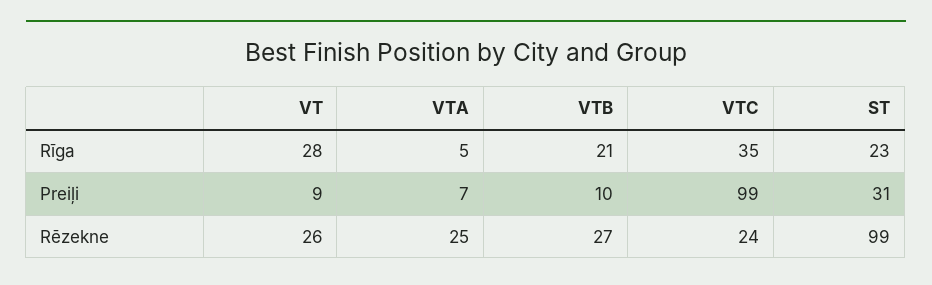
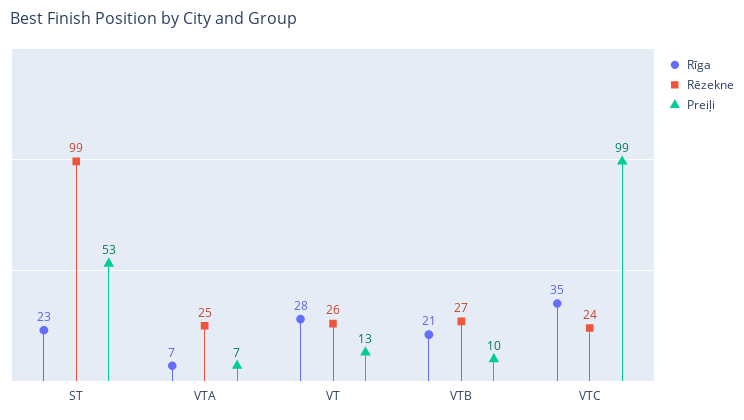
  {
    "Rīga": {
      "VT": 28,
-     "VTA": 5,
+     "VTA": 7,
      "VTB": 21,
      "VTC": 35,
      "ST": 23
    },
    "Preiļi": {
-     "VT": 9,
+     "VT": 13,
      "VTA": 7,
      "VTB": 10,
      "VTC": 99,
-     "ST": 31
+     "ST": 53
    },
    "Rēzekne": {
      "VT": 26,
      "VTA": 25,
      "VTB": 27,
      "VTC": 24,
      "ST": 99
    }
  }

